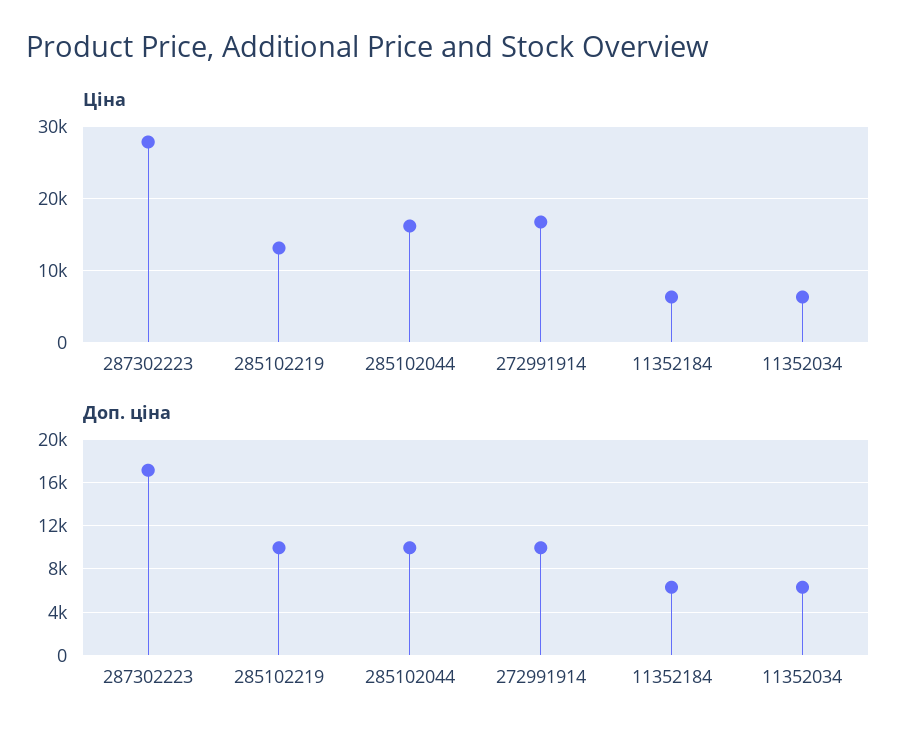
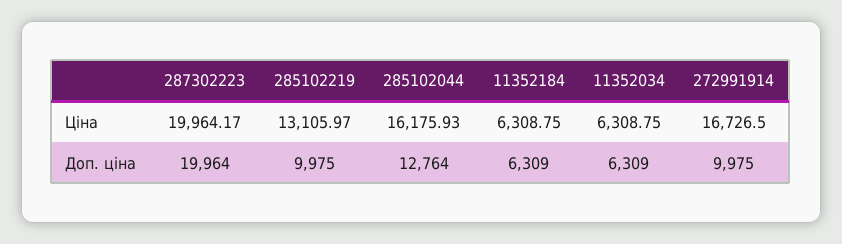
  {
    "Ціна": {
-     "287302223": 28000,
+     "287302223": 19964.17,
      "285102219": 13105.97,
      "285102044": 16175.93,
      "272991914": 16726.5,
      "11352184": 6308.75,
      "11352034": 6308.75
    },
    "Доп. ціна": {
-     "287302223": 17000,
+     "287302223": 19964,
      "285102219": 9975,
-     "285102044": 10000,
+     "285102044": 12764,
      "272991914": 9975,
      "11352184": 6309,
      "11352034": 6309
    }
  }

